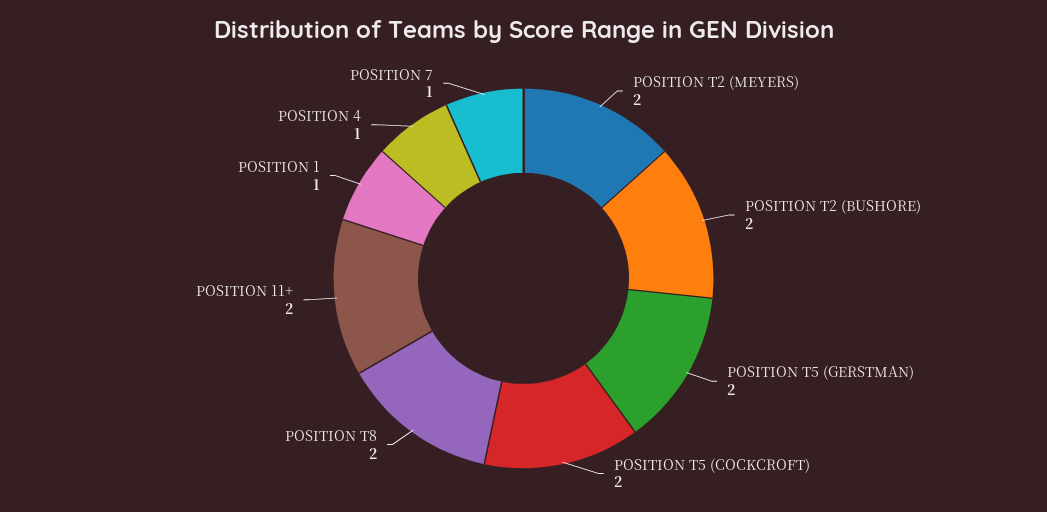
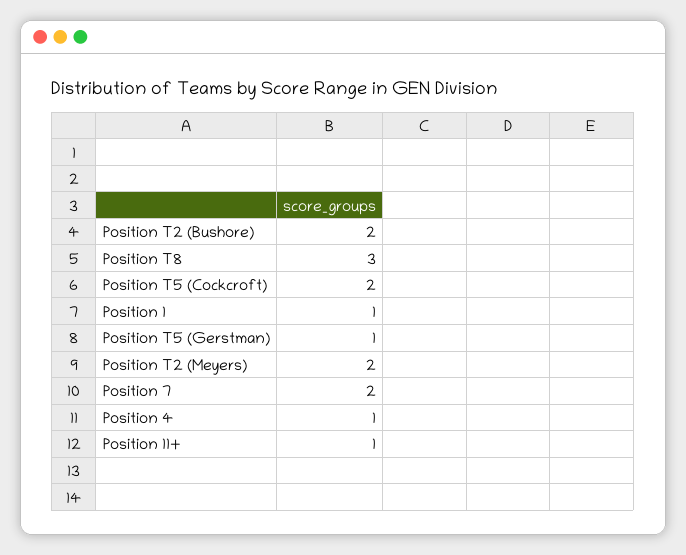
  {
    "POSITION T2 (MEYERS)": 2,
    "POSITION T2 (BUSHORE)": 2,
-   "POSITION T5 (GERSTMAN)": 2,
+   "POSITION T5 (GERSTMAN)": 1,
    "POSITION T5 (COCKCROFT)": 2,
-   "POSITION T8": 2,
+   "POSITION T8": 3,
-   "POSITION 11+": 2,
+   "POSITION 11+": 1,
    "POSITION 1": 1,
    "POSITION 4": 1,
-   "POSITION 7": 1
+   "POSITION 7": 2
  }

